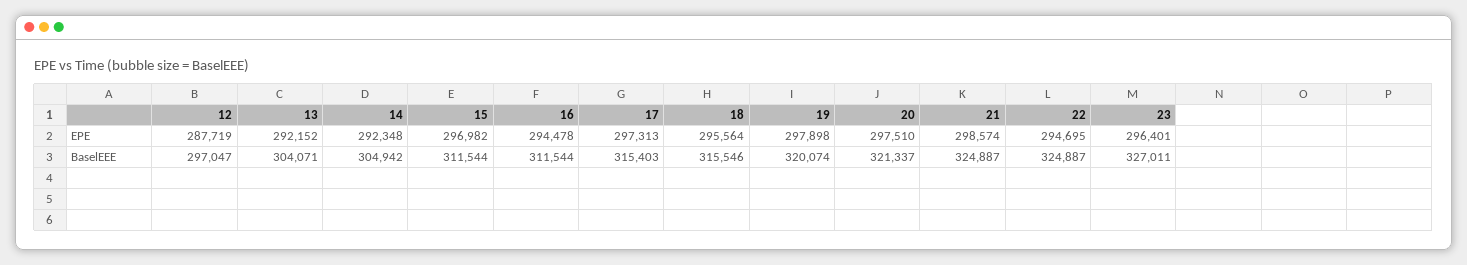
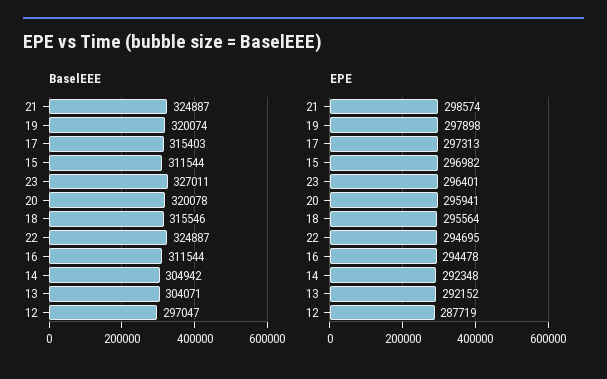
  {
    "EPE": {
      "12": 287719,
      "13": 292152,
      "14": 292348,
      "15": 296982,
      "16": 294478,
      "17": 297313,
      "18": 295564,
      "19": 297898,
-     "20": 297510,
+     "20": 295941,
      "21": 298574,
      "22": 294695,
      "23": 296401
    },
    "BaselEEE": {
      "12": 297047,
      "13": 304071,
      "14": 304942,
      "15": 311544,
      "16": 311544,
      "17": 315403,
      "18": 315546,
      "19": 320074,
-     "20": 321337,
+     "20": 320078,
      "21": 324887,
      "22": 324887,
      "23": 327011
    }
  }

